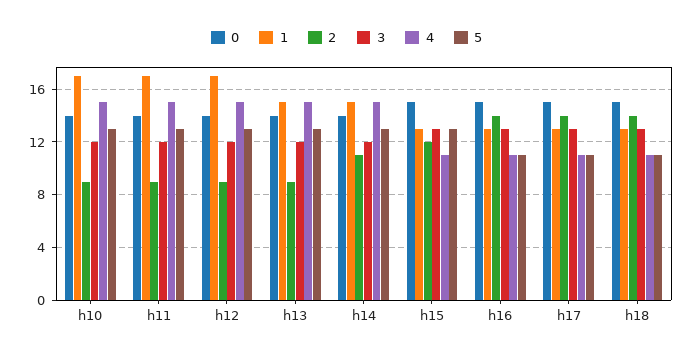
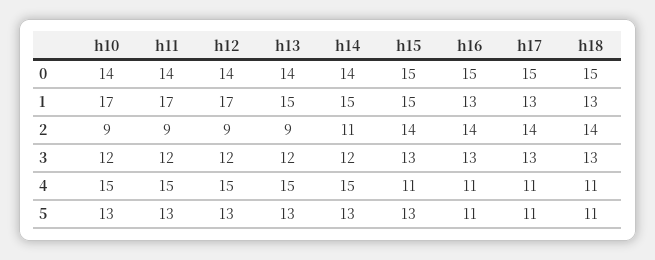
  {
    "0": {
      "h10": 14,
      "h11": 14,
      "h12": 14,
      "h13": 14,
      "h14": 14,
      "h15": 15,
      "h16": 15,
      "h17": 15,
      "h18": 15
    },
    "1": {
      "h10": 17,
      "h11": 17,
      "h12": 17,
      "h13": 15,
      "h14": 15,
-     "h15": 13,
+     "h15": 15,
      "h16": 13,
      "h17": 13,
      "h18": 13
    },
    "2": {
      "h10": 9,
      "h11": 9,
      "h12": 9,
      "h13": 9,
      "h14": 11,
-     "h15": 12,
+     "h15": 14,
      "h16": 14,
      "h17": 14,
      "h18": 14
    },
    "3": {
      "h10": 12,
      "h11": 12,
      "h12": 12,
      "h13": 12,
      "h14": 12,
      "h15": 13,
      "h16": 13,
      "h17": 13,
      "h18": 13
    },
    "4": {
      "h10": 15,
      "h11": 15,
      "h12": 15,
      "h13": 15,
      "h14": 15,
      "h15": 11,
      "h16": 11,
      "h17": 11,
      "h18": 11
    },
    "5": {
      "h10": 13,
      "h11": 13,
      "h12": 13,
      "h13": 13,
      "h14": 13,
      "h15": 13,
      "h16": 11,
      "h17": 11,
      "h18": 11
    }
  }

